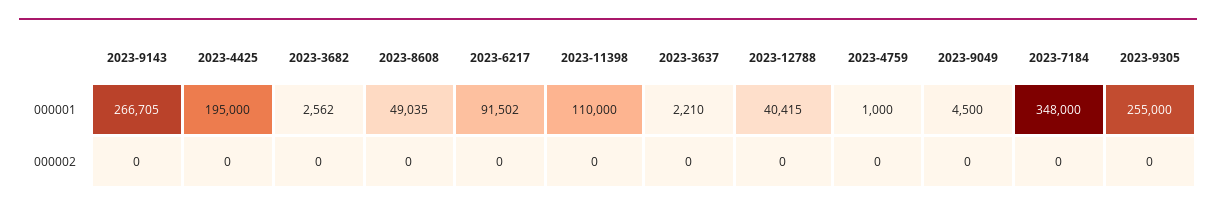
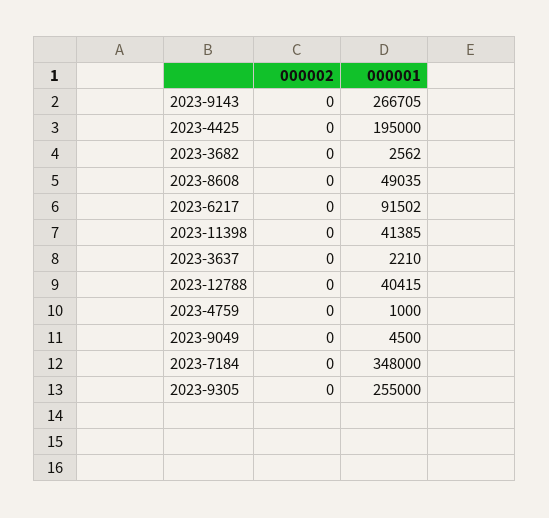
  {
    "2023-9143": {
      "000001": 266705,
      "000002": 0
    },
    "2023-4425": {
      "000001": 195000,
      "000002": 0
    },
    "2023-3682": {
      "000001": 2562,
      "000002": 0
    },
    "2023-8608": {
      "000001": 49035,
      "000002": 0
    },
    "2023-6217": {
      "000001": 91502,
      "000002": 0
    },
    "2023-11398": {
-     "000001": 110000,
+     "000001": 41385,
      "000002": 0
    },
    "2023-3637": {
      "000001": 2210,
      "000002": 0
    },
    "2023-12788": {
      "000001": 40415,
      "000002": 0
    },
    "2023-4759": {
      "000001": 1000,
      "000002": 0
    },
    "2023-9049": {
      "000001": 4500,
      "000002": 0
    },
    "2023-7184": {
      "000001": 348000,
      "000002": 0
    },
    "2023-9305": {
      "000001": 255000,
      "000002": 0
    }
  }

